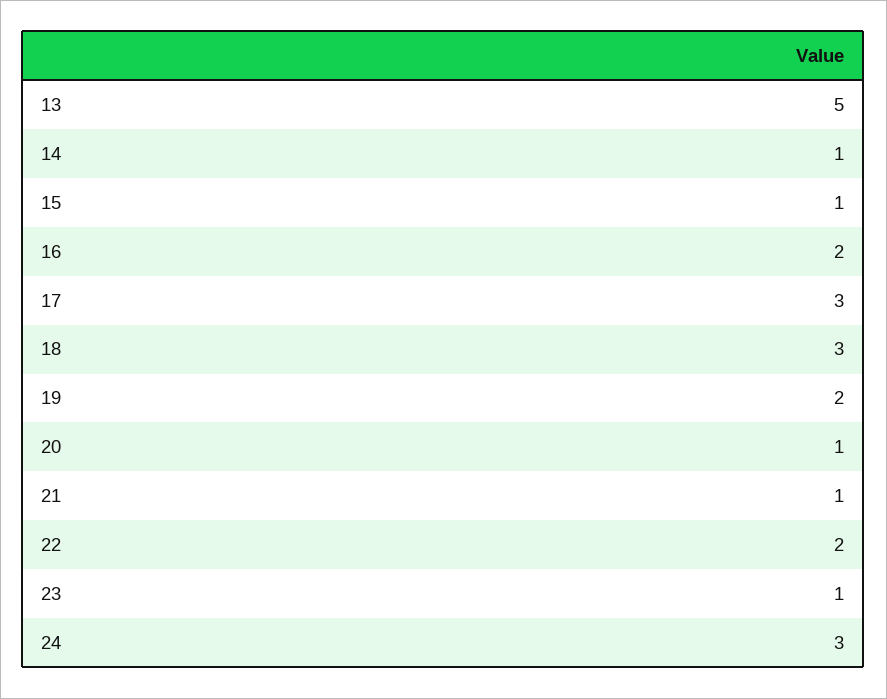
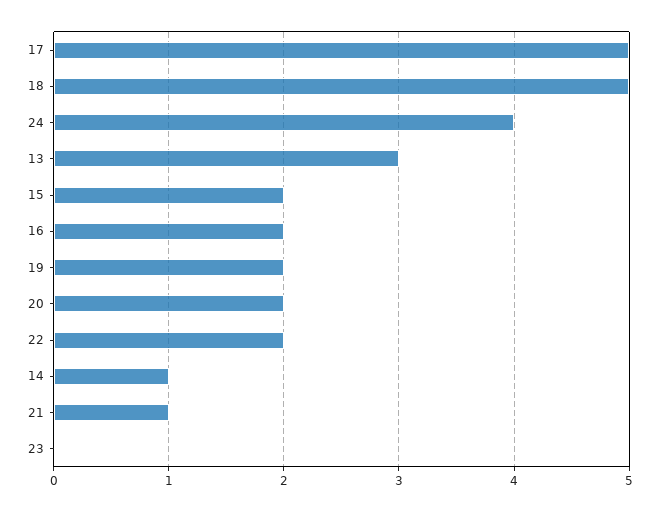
  {
-   "13": 5,
+   "13": 3,
    "14": 1,
-   "15": 1,
+   "15": 2,
    "16": 2,
-   "17": 3,
+   "17": 5,
-   "18": 3,
+   "18": 5,
    "19": 2,
-   "20": 1,
+   "20": 2,
    "21": 1,
    "22": 2,
-   "23": 1,
+   "23": 0,
-   "24": 3
+   "24": 4
  }

